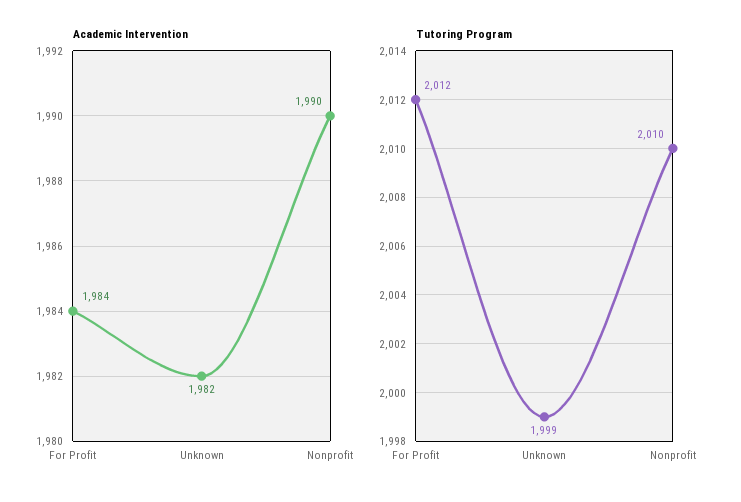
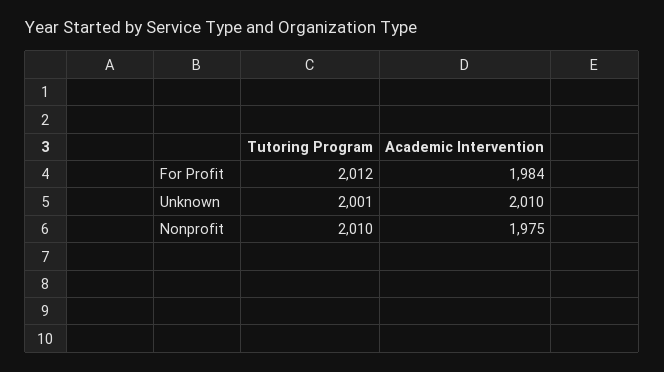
  {
    "Academic Intervention": {
      "For Profit": 1984,
-     "Unknown": 1982,
+     "Unknown": 2010,
-     "Nonprofit": 1990
+     "Nonprofit": 1975
    },
    "Tutoring Program": {
      "For Profit": 2012,
-     "Unknown": 1999,
+     "Unknown": 2001,
      "Nonprofit": 2010
    }
  }

